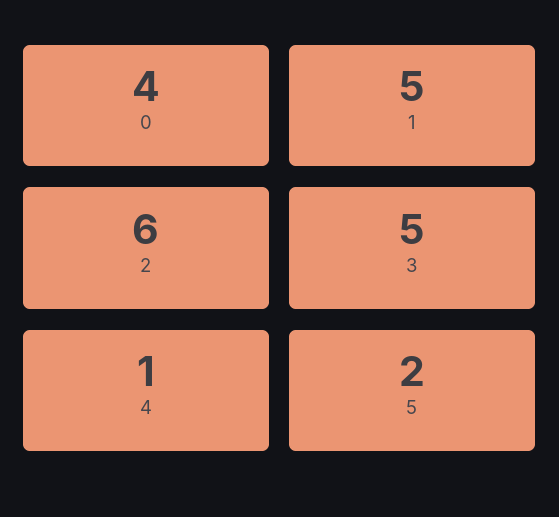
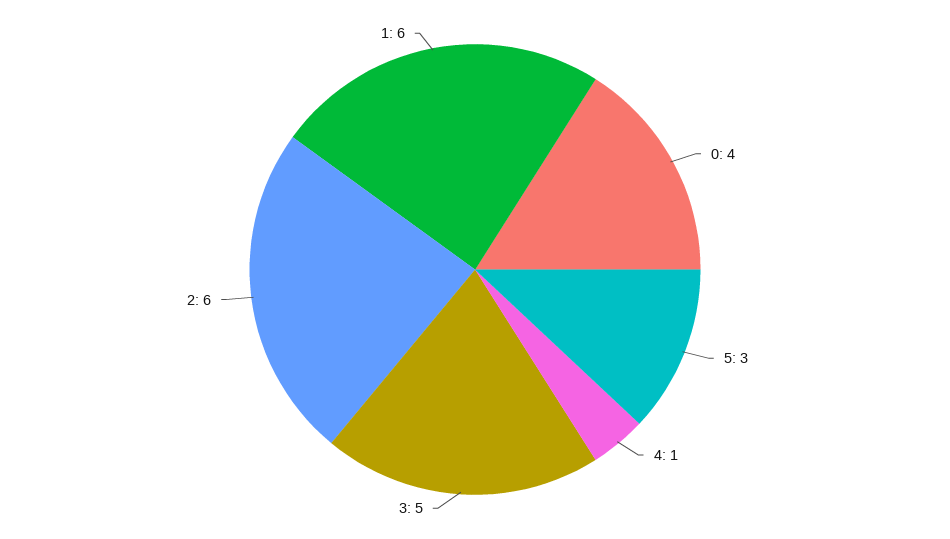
  {
    "0": 4,
-   "1": 5,
+   "1": 6,
    "2": 6,
    "3": 5,
    "4": 1,
-   "5": 2
+   "5": 3
  }

